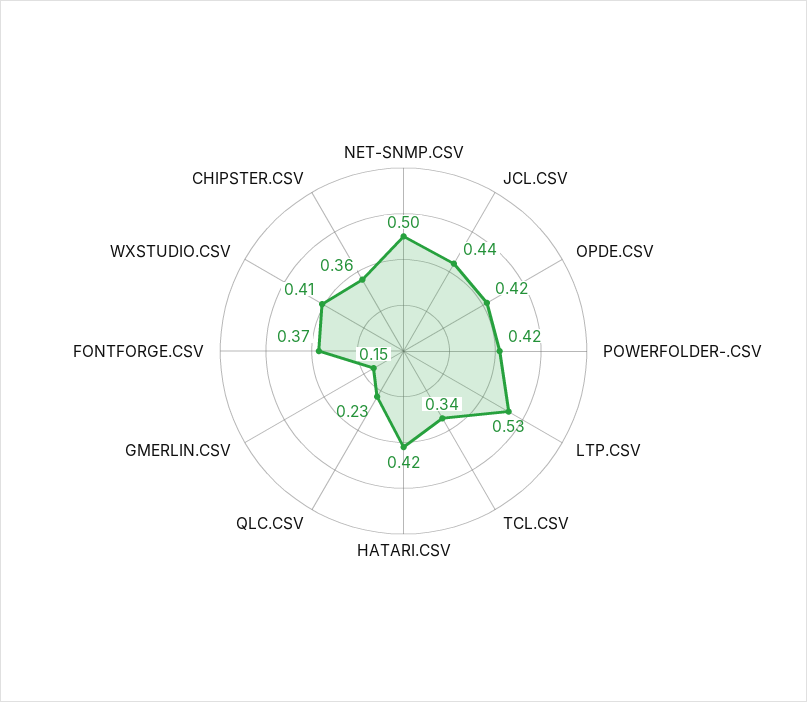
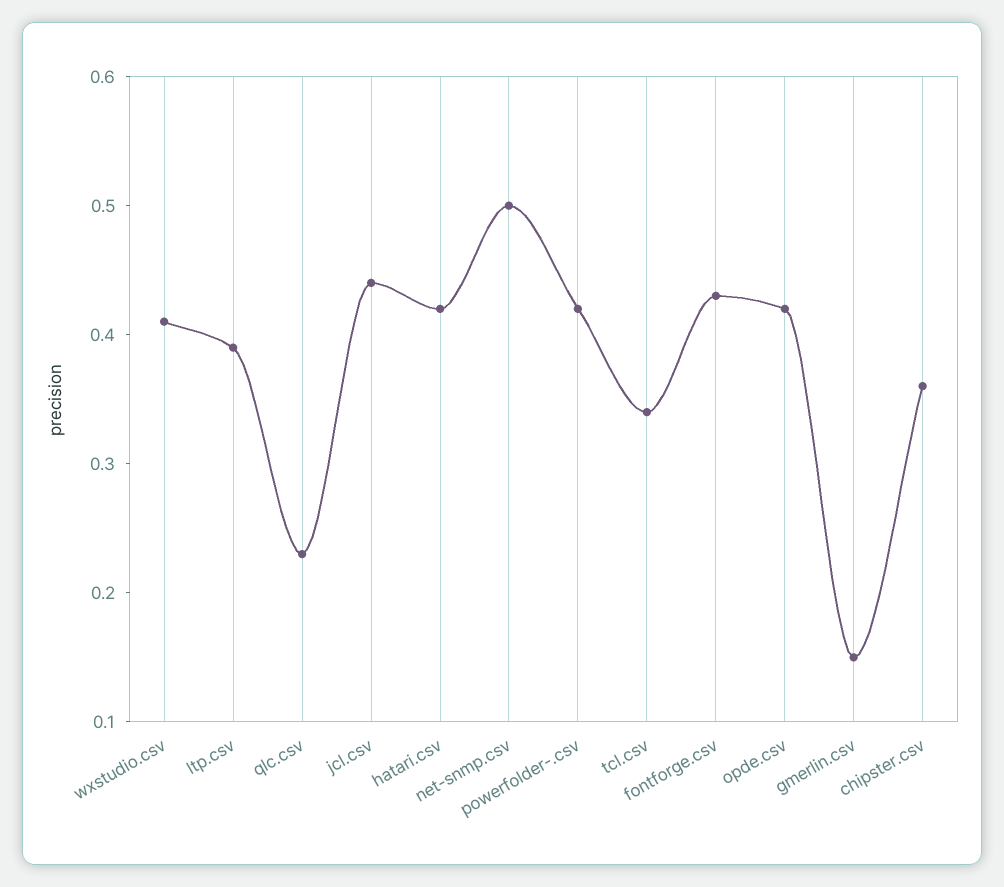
  {
    "NET-SNMP.CSV": 0.5,
    "JCL.CSV": 0.44,
    "OPDE.CSV": 0.42,
    "POWERFOLDER-.CSV": 0.42,
-   "LTP.CSV": 0.53,
+   "LTP.CSV": 0.39,
    "TCL.CSV": 0.34,
    "HATARI.CSV": 0.42,
    "QLC.CSV": 0.23,
    "GMERLIN.CSV": 0.15,
-   "FONTFORGE.CSV": 0.37,
+   "FONTFORGE.CSV": 0.43,
    "WXSTUDIO.CSV": 0.41,
    "CHIPSTER.CSV": 0.36
  }

